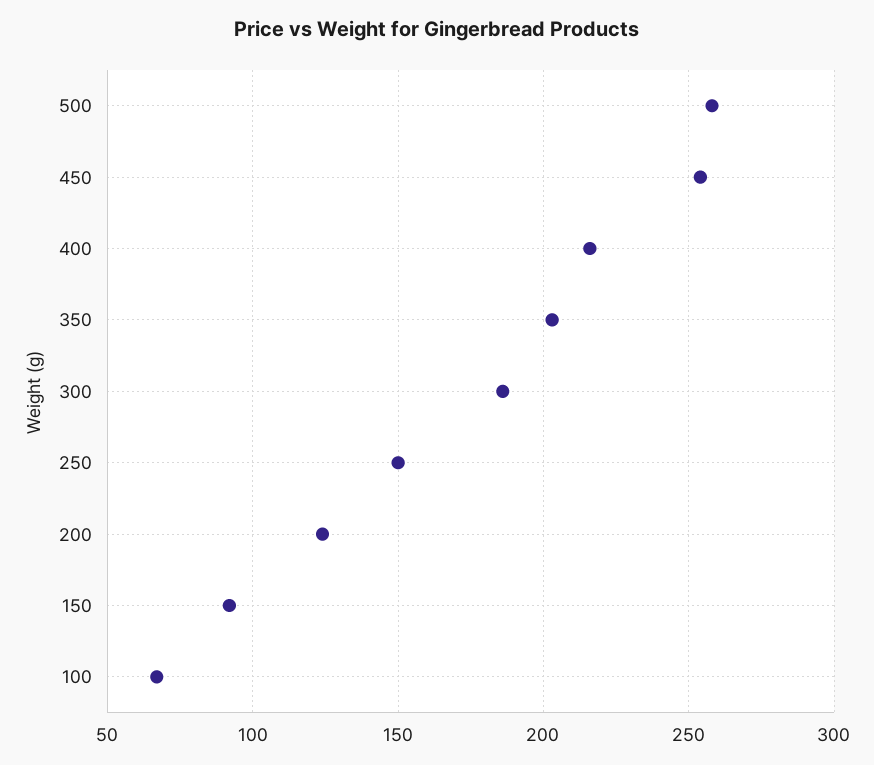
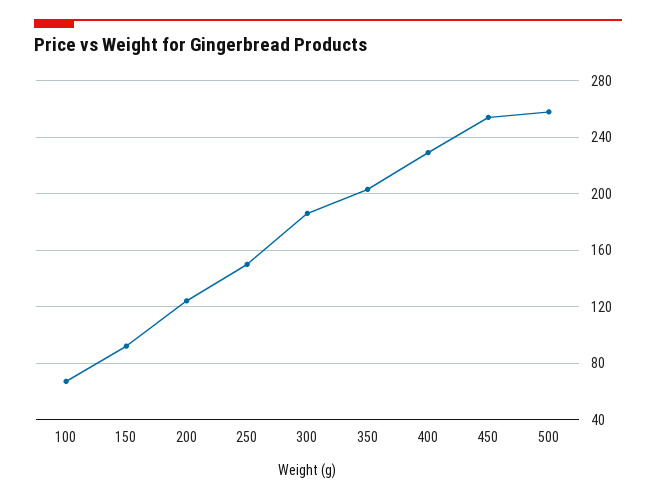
  {
    "500": 260,
    "450": 255,
-   "400": 215,
+   "400": 230,
    "350": 205,
    "300": 185,
    "250": 150,
    "200": 125,
    "150": 90,
    "100": 65
  }

